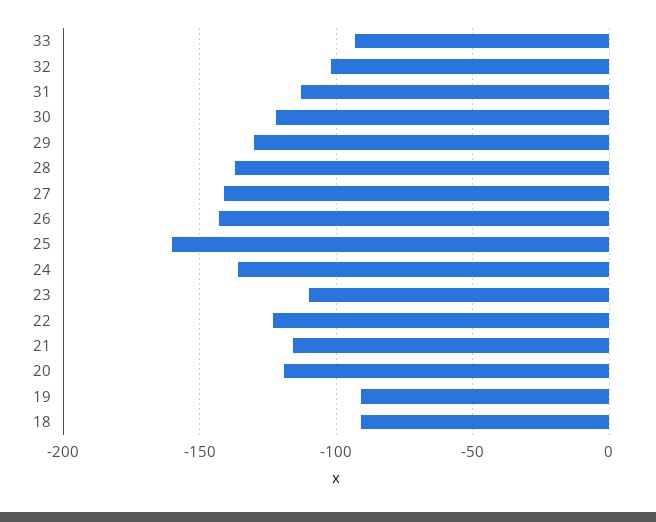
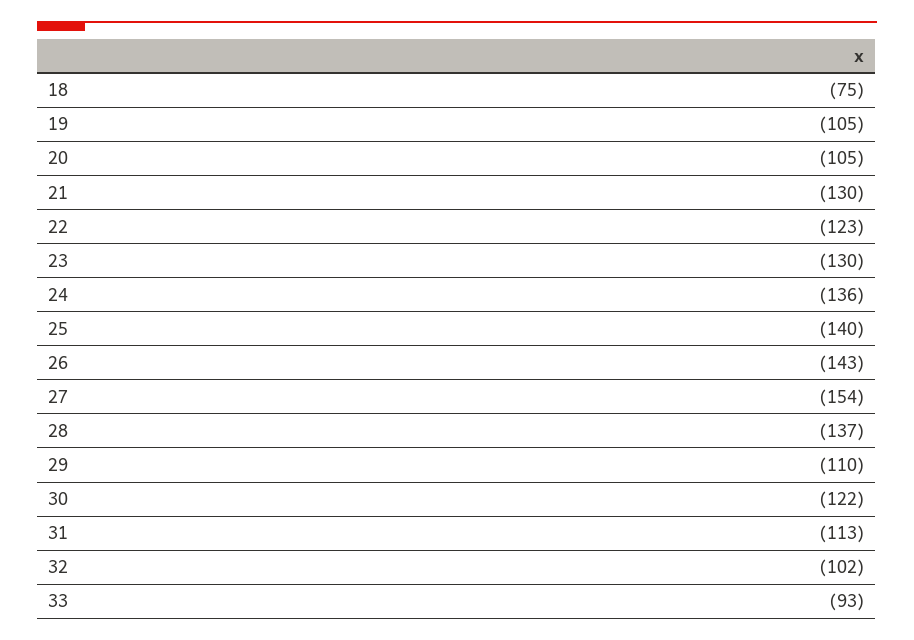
  {
    "33": -93,
    "32": -102,
    "31": -113,
    "30": -122,
-   "29": -130,
+   "29": -110,
    "28": -137,
-   "27": -140,
+   "27": -154,
    "26": -143,
-   "25": -160,
+   "25": -140,
    "24": -136,
-   "23": -110,
+   "23": -130,
    "22": -123,
-   "21": -115,
+   "21": -130,
-   "20": -120,
+   "20": -105,
-   "19": -90,
+   "19": -105,
-   "18": -90
+   "18": -75
  }

